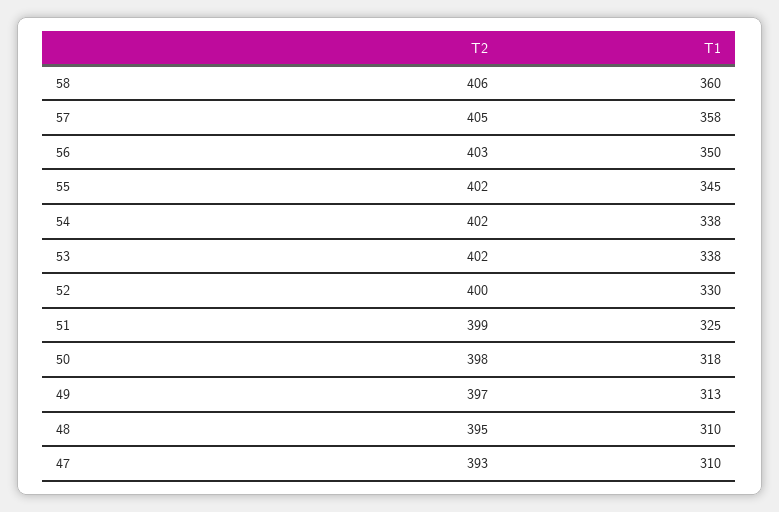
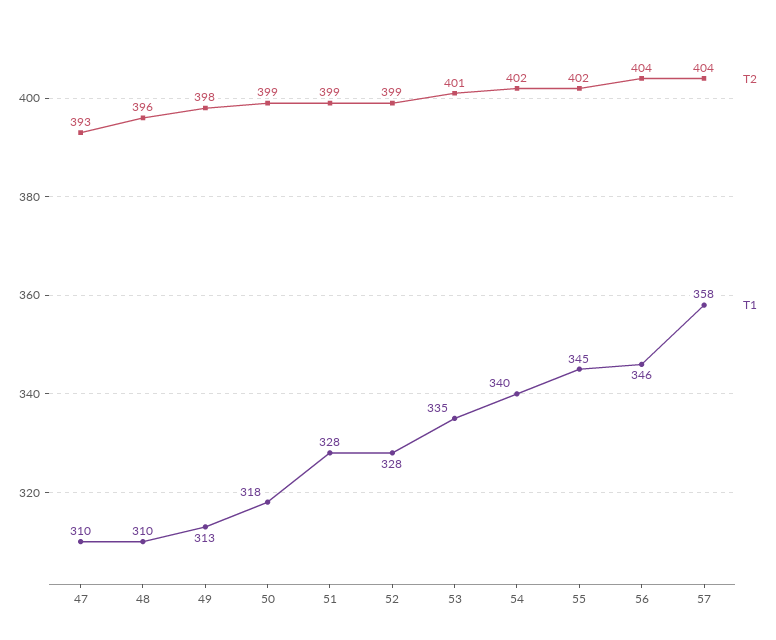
  {
    "T2": {
-     "58": 406,
-     "57": 405,
+     "57": 404,
-     "56": 403,
+     "56": 404,
      "55": 402,
      "54": 402,
-     "53": 402,
+     "53": 401,
-     "52": 400,
+     "52": 399,
      "51": 399,
-     "50": 398,
+     "50": 399,
-     "49": 397,
+     "49": 398,
-     "48": 395,
+     "48": 396,
      "47": 393
    },
    "T1": {
-     "58": 360,
      "57": 358,
-     "56": 350,
+     "56": 346,
      "55": 345,
-     "54": 338,
+     "54": 340,
-     "53": 338,
+     "53": 335,
-     "52": 330,
+     "52": 328,
-     "51": 325,
+     "51": 328,
      "50": 318,
      "49": 313,
      "48": 310,
      "47": 310
    }
  }

